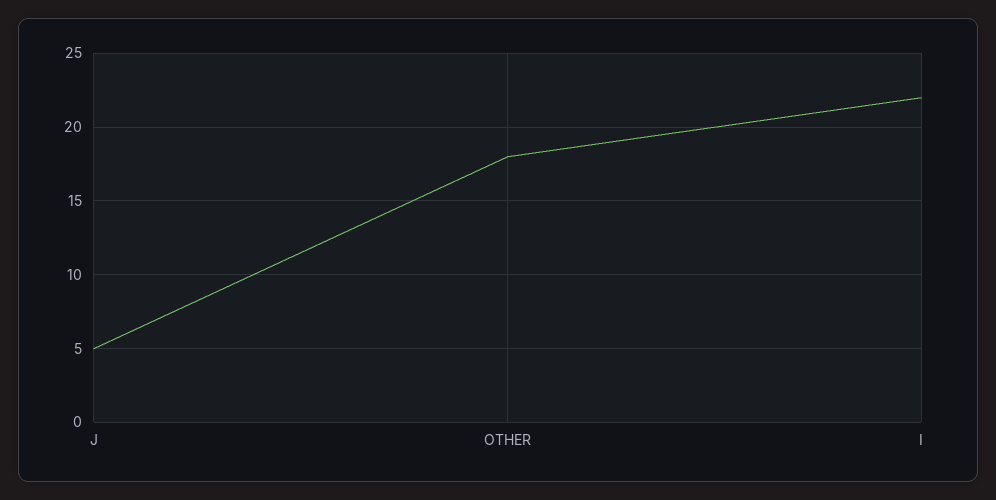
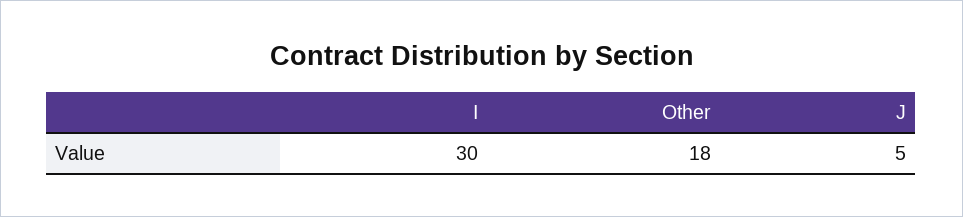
  {
    "J": 5,
    "OTHER": 18,
-   "I": 22
+   "I": 30
  }

